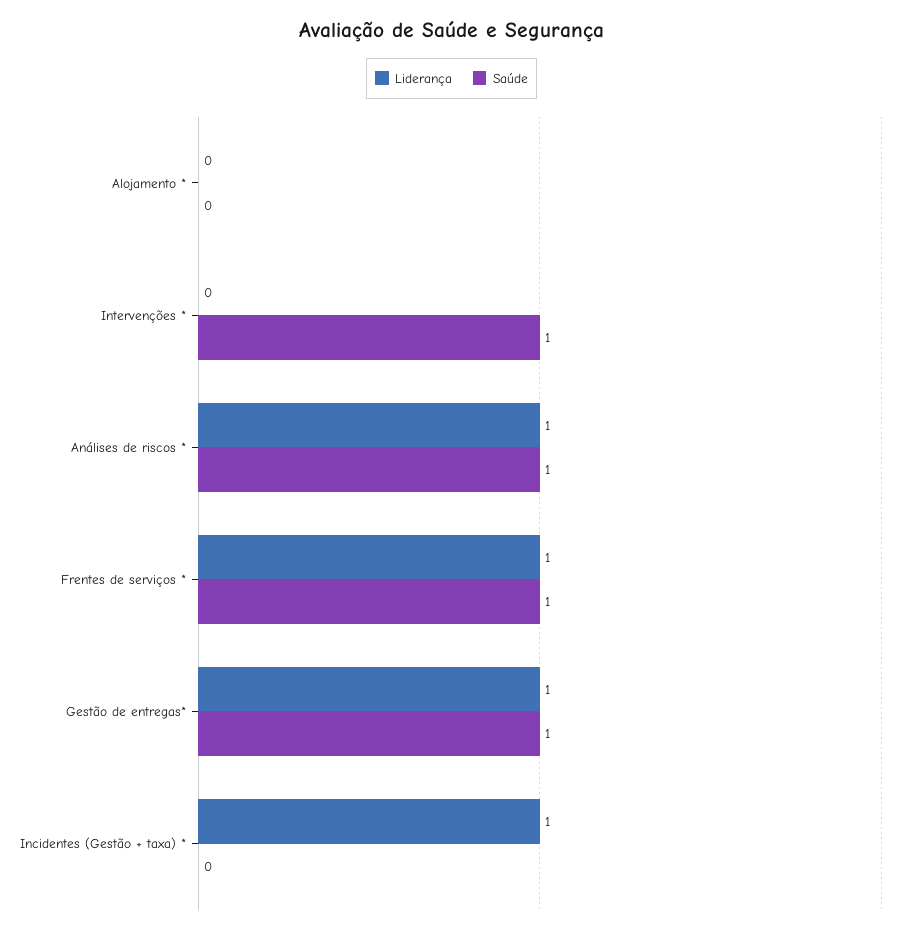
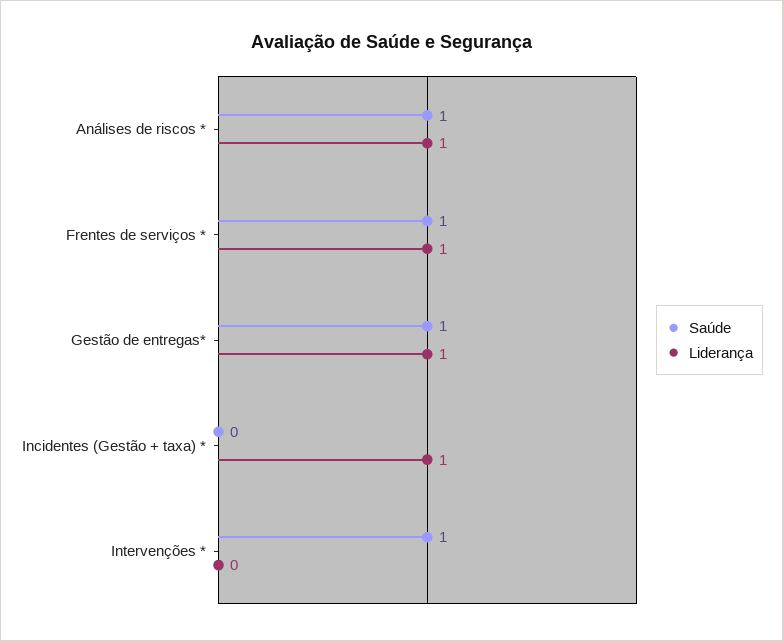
  {
    "Liderança": {
-     "Alojamento *": 0,
      "Intervenções *": 0,
      "Análises de riscos *": 1,
      "Frentes de serviços *": 1,
      "Gestão de entregas*": 1,
      "Incidentes (Gestão + taxa) *": 1
    },
    "Saúde": {
-     "Alojamento *": 0,
      "Intervenções *": 1,
      "Análises de riscos *": 1,
      "Frentes de serviços *": 1,
      "Gestão de entregas*": 1,
      "Incidentes (Gestão + taxa) *": 0
    }
  }

